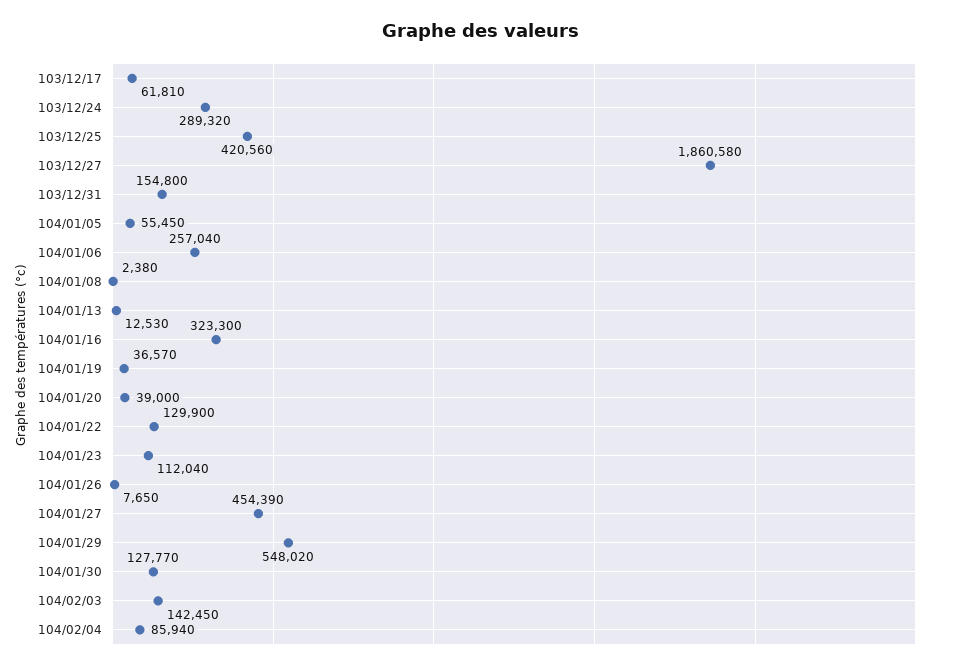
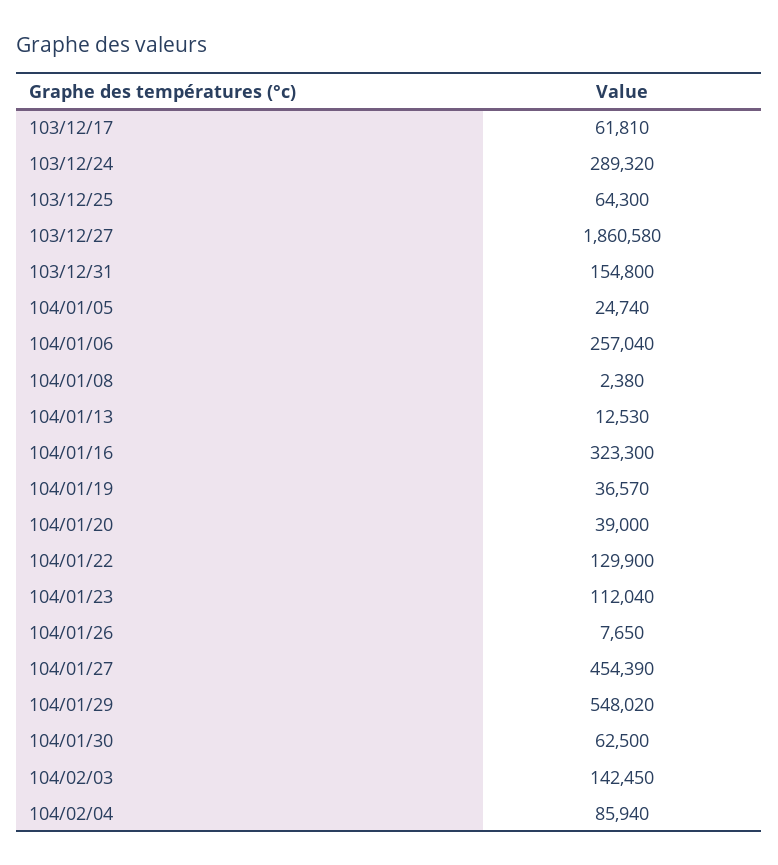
  {
    "103/12/17": 61810,
    "103/12/24": 289320,
-   "103/12/25": 420560,
+   "103/12/25": 64300,
    "103/12/27": 1860580,
    "103/12/31": 154800,
-   "104/01/05": 55450,
+   "104/01/05": 24740,
    "104/01/06": 257040,
    "104/01/08": 2380,
    "104/01/13": 12530,
    "104/01/16": 323300,
    "104/01/19": 36570,
    "104/01/20": 39000,
    "104/01/22": 129900,
    "104/01/23": 112040,
    "104/01/26": 7650,
    "104/01/27": 454390,
    "104/01/29": 548020,
-   "104/01/30": 127770,
+   "104/01/30": 62500,
    "104/02/03": 142450,
    "104/02/04": 85940
  }

